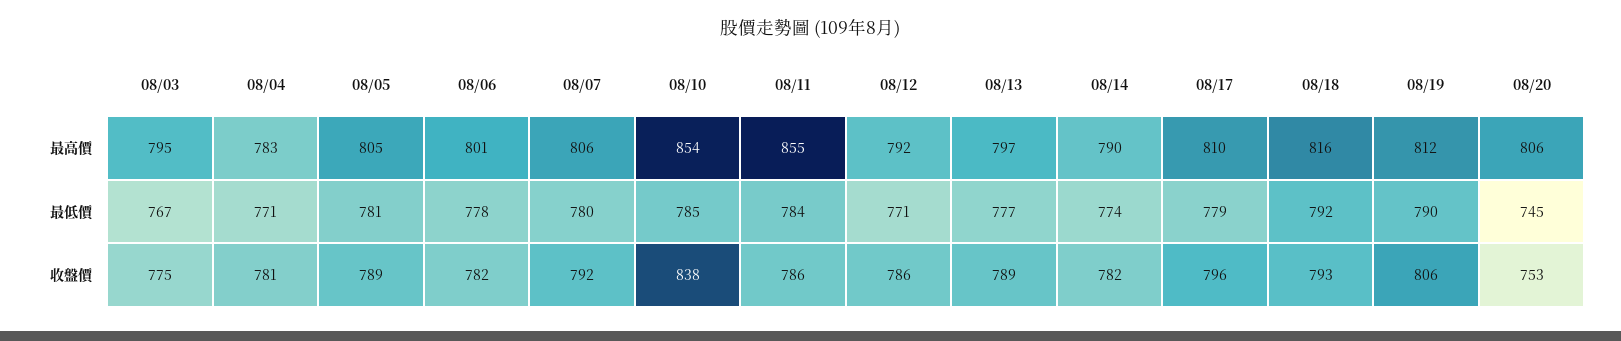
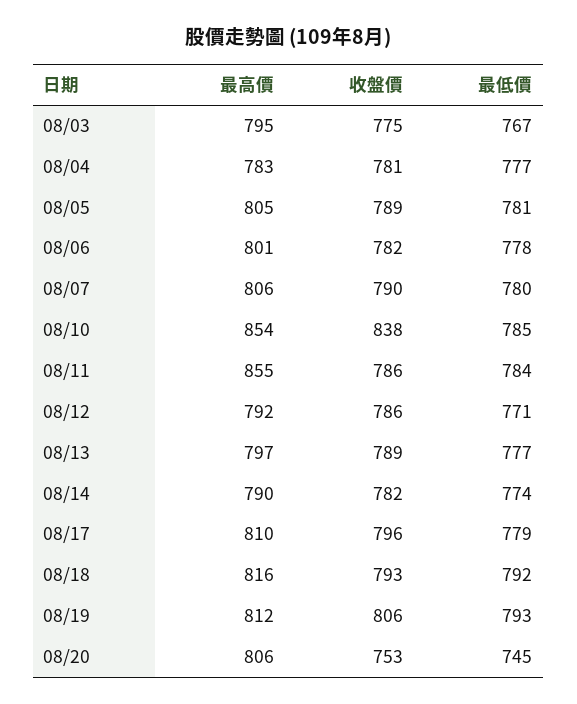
  {
    "08/03": {
      "最高價": 795,
      "最低價": 767,
      "收盤價": 775
    },
    "08/04": {
      "最高價": 783,
-     "最低價": 771,
+     "最低價": 777,
      "收盤價": 781
    },
    "08/05": {
      "最高價": 805,
      "最低價": 781,
      "收盤價": 789
    },
    "08/06": {
      "最高價": 801,
      "最低價": 778,
      "收盤價": 782
    },
    "08/07": {
      "最高價": 806,
      "最低價": 780,
-     "收盤價": 792
+     "收盤價": 790
    },
    "08/10": {
      "最高價": 854,
      "最低價": 785,
      "收盤價": 838
    },
    "08/11": {
      "最高價": 855,
      "最低價": 784,
      "收盤價": 786
    },
    "08/12": {
      "最高價": 792,
      "最低價": 771,
      "收盤價": 786
    },
    "08/13": {
      "最高價": 797,
      "最低價": 777,
      "收盤價": 789
    },
    "08/14": {
      "最高價": 790,
      "最低價": 774,
      "收盤價": 782
    },
    "08/17": {
      "最高價": 810,
      "最低價": 779,
      "收盤價": 796
    },
    "08/18": {
      "最高價": 816,
      "最低價": 792,
      "收盤價": 793
    },
    "08/19": {
      "最高價": 812,
-     "最低價": 790,
+     "最低價": 793,
      "收盤價": 806
    },
    "08/20": {
      "最高價": 806,
      "最低價": 745,
      "收盤價": 753
    }
  }

